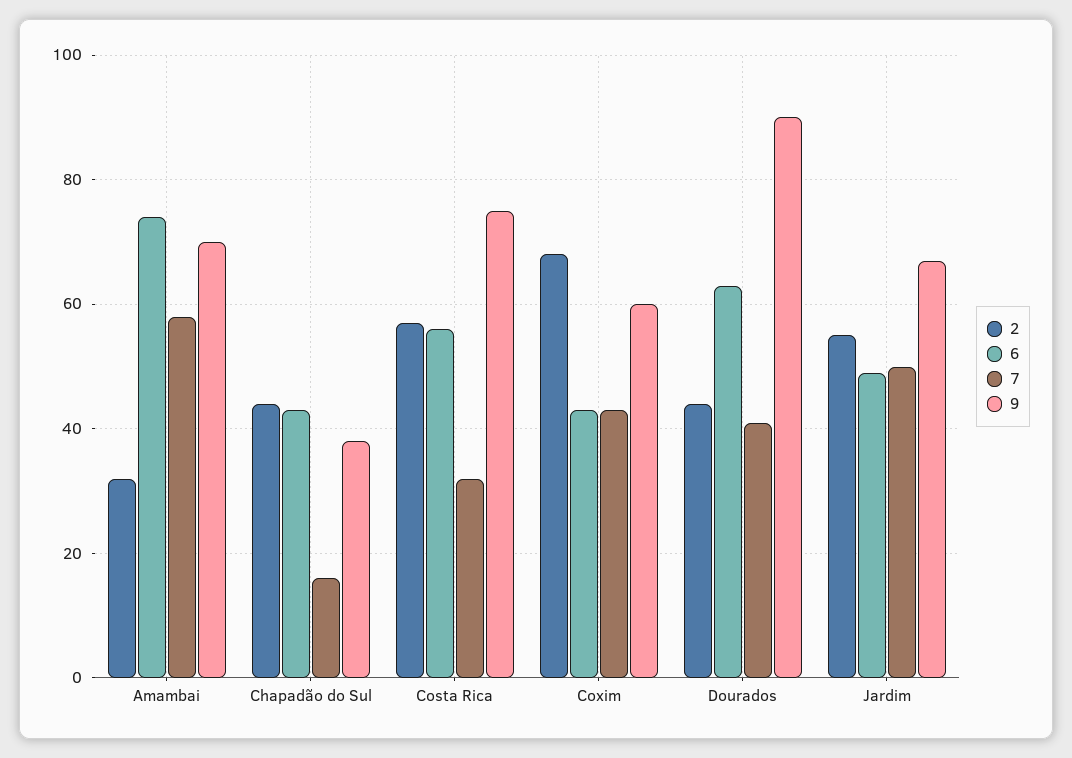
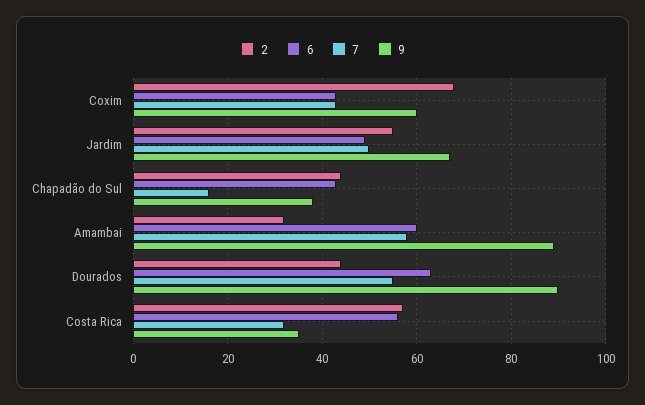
  {
    "2": {
      "Amambai": 30,
      "Chapadão do Sul": 45,
      "Costa Rica": 55,
      "Coxim": 70,
      "Dourados": 45,
      "Jardim": 55
    },
    "6": {
-     "Amambai": 75,
+     "Amambai": 60,
      "Chapadão do Sul": 45,
      "Costa Rica": 55,
      "Coxim": 45,
      "Dourados": 65,
      "Jardim": 50
    },
    "7": {
      "Amambai": 60,
      "Chapadão do Sul": 15,
      "Costa Rica": 30,
      "Coxim": 45,
-     "Dourados": 40,
+     "Dourados": 55,
      "Jardim": 50
    },
    "9": {
-     "Amambai": 70,
+     "Amambai": 90,
      "Chapadão do Sul": 40,
-     "Costa Rica": 75,
+     "Costa Rica": 35,
      "Coxim": 60,
      "Dourados": 90,
      "Jardim": 65
    }
  }

